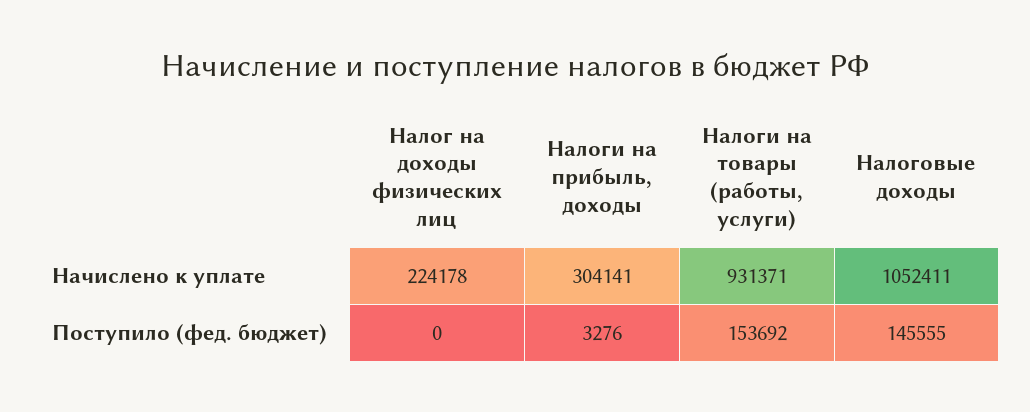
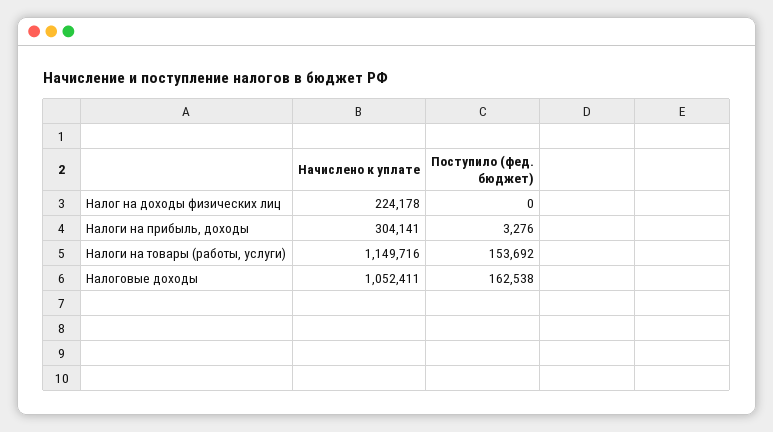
  {
    "Налог на доходы физических лиц": {
      "Начислено к уплате": 224178,
      "Поступило (фед. бюджет)": 0
    },
    "Налоги на прибыль, доходы": {
      "Начислено к уплате": 304141,
      "Поступило (фед. бюджет)": 3276
    },
    "Налоги на товары (работы, услуги)": {
-     "Начислено к уплате": 931371,
+     "Начислено к уплате": 1149716,
      "Поступило (фед. бюджет)": 153692
    },
    "Налоговые доходы": {
      "Начислено к уплате": 1052411,
-     "Поступило (фед. бюджет)": 145555
+     "Поступило (фед. бюджет)": 162538
    }
  }

